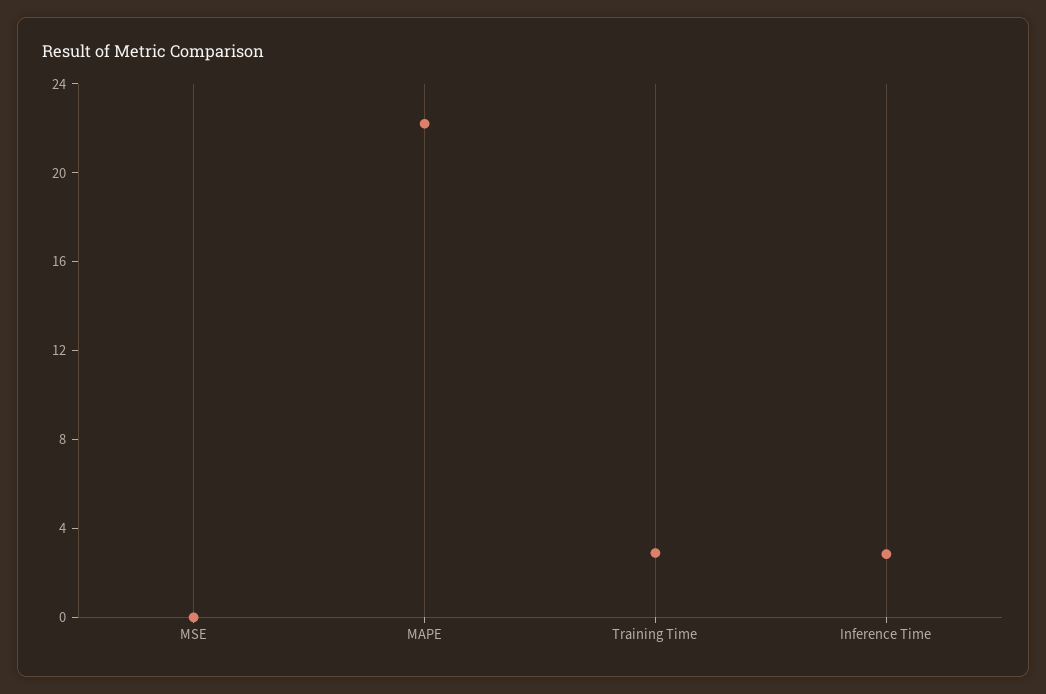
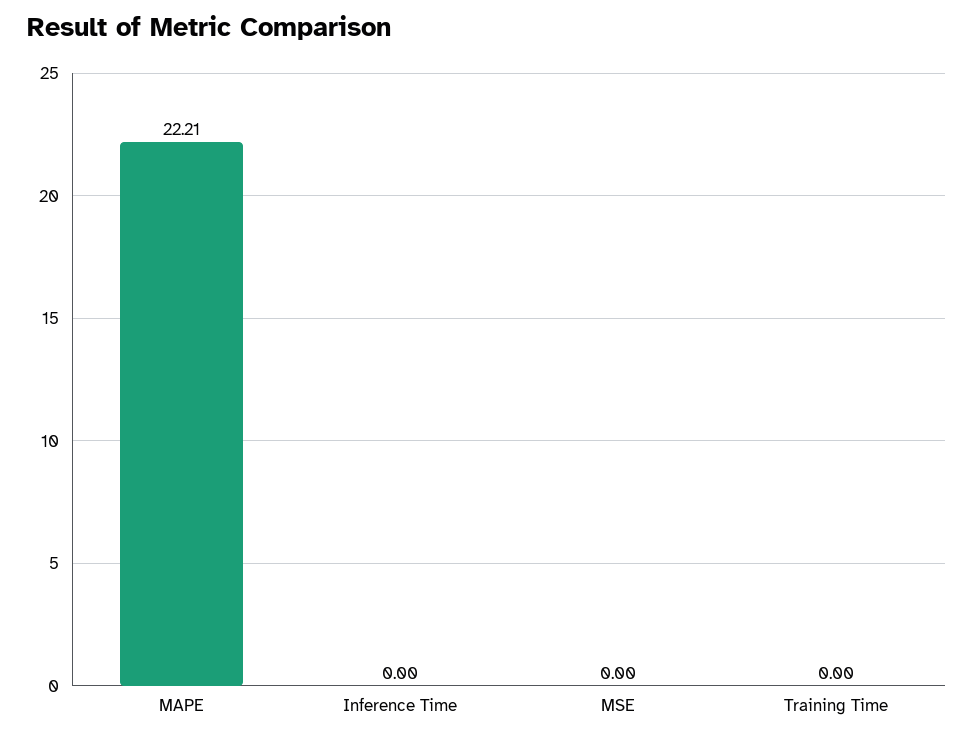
  {
    "MSE": 0,
    "MAPE": 22.21,
-   "Training Time": 3,
+   "Training Time": 0,
-   "Inference Time": 3
+   "Inference Time": 0
  }

